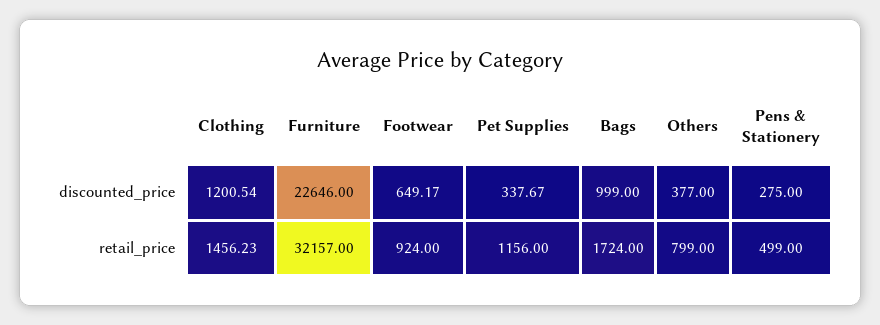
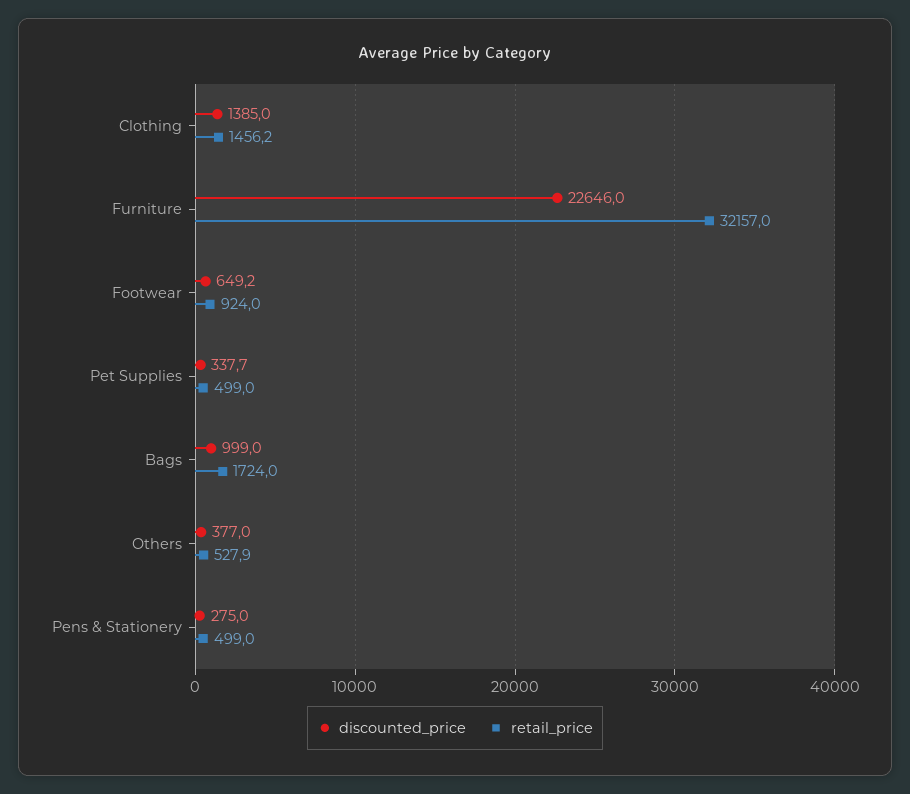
  {
    "discounted_price": {
-     "Clothing": 1200.54,
+     "Clothing": 1385,
      "Furniture": 22646,
      "Footwear": 649.17,
      "Pet Supplies": 337.67,
      "Bags": 999,
      "Others": 377,
      "Pens & Stationery": 275
    },
    "retail_price": {
      "Clothing": 1456.23,
      "Furniture": 32157,
      "Footwear": 924,
-     "Pet Supplies": 1156,
+     "Pet Supplies": 499,
      "Bags": 1724,
-     "Others": 799,
+     "Others": 527.9,
      "Pens & Stationery": 499
    }
  }

